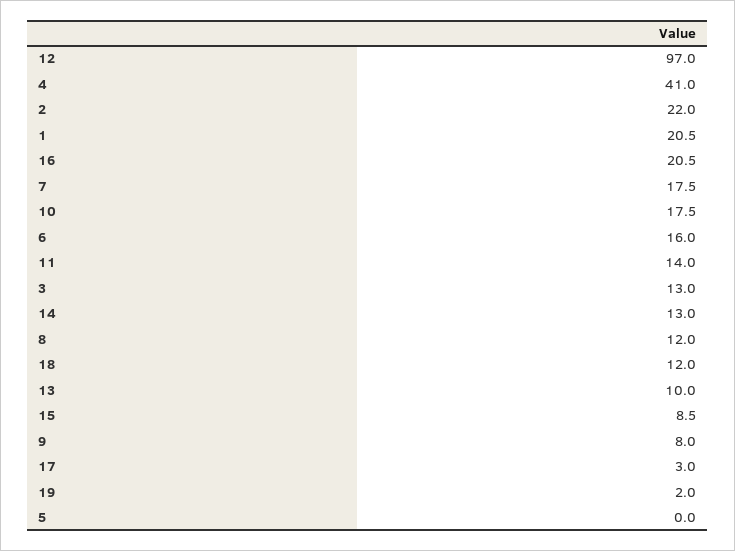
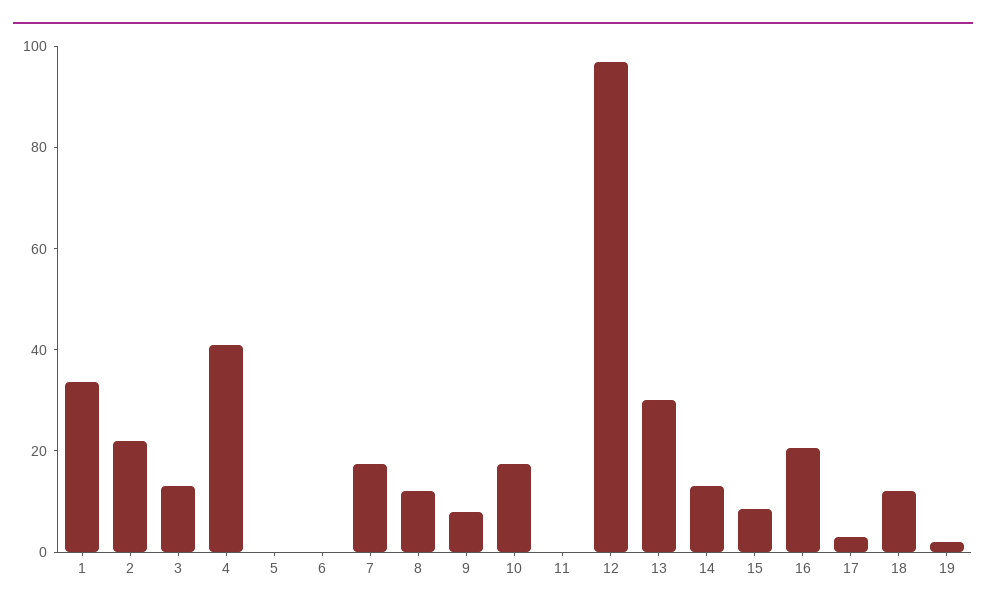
  {
    "12": 97,
    "4": 41,
    "2": 22,
-   "1": 20.5,
+   "1": 35,
    "16": 20.5,
    "7": 17.5,
    "10": 17.5,
-   "6": 16,
+   "6": 0,
-   "11": 14,
+   "11": 0,
    "3": 13,
    "14": 13,
    "8": 12,
    "18": 12,
-   "13": 10,
+   "13": 30,
    "15": 8.5,
    "9": 8,
    "17": 3,
    "19": 2,
    "5": 0
  }

